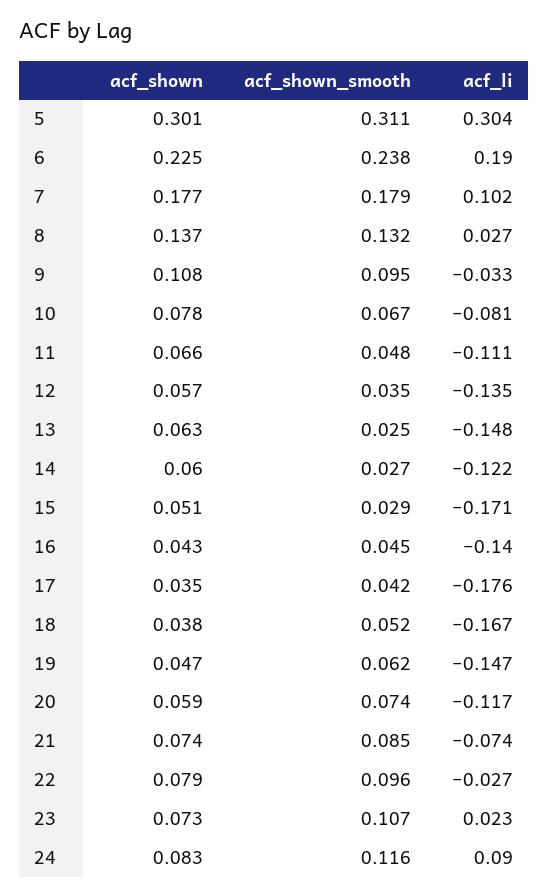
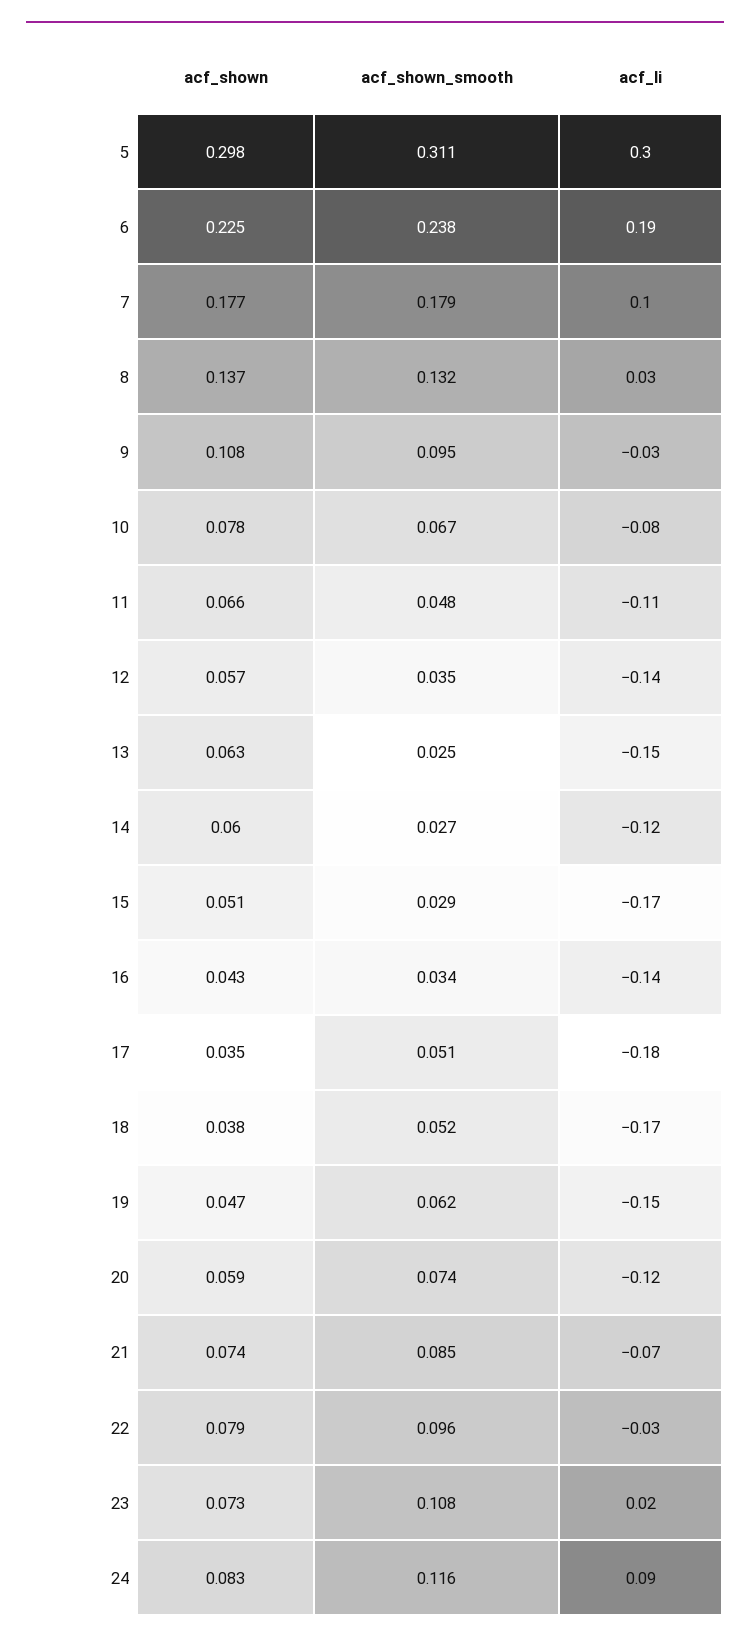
  {
    "acf_shown": {
-     "5": 0.301,
+     "5": 0.298,
      "6": 0.225,
      "7": 0.177,
      "8": 0.137,
      "9": 0.108,
      "10": 0.078,
      "11": 0.066,
      "12": 0.057,
      "13": 0.063,
      "14": 0.06,
      "15": 0.051,
      "16": 0.043,
      "17": 0.035,
      "18": 0.038,
      "19": 0.047,
      "20": 0.059,
      "21": 0.074,
      "22": 0.079,
      "23": 0.073,
      "24": 0.083
    },
    "acf_shown_smooth": {
      "5": 0.311,
      "6": 0.238,
      "7": 0.179,
      "8": 0.132,
      "9": 0.095,
      "10": 0.067,
      "11": 0.048,
      "12": 0.035,
      "13": 0.025,
      "14": 0.027,
      "15": 0.029,
-     "16": 0.045,
+     "16": 0.034,
-     "17": 0.042,
+     "17": 0.051,
      "18": 0.052,
      "19": 0.062,
      "20": 0.074,
      "21": 0.085,
      "22": 0.096,
-     "23": 0.107,
+     "23": 0.108,
      "24": 0.116
    },
    "acf_li": {
      "5": 0.304,
      "6": 0.19,
      "7": 0.102,
      "8": 0.027,
      "9": -0.033,
      "10": -0.081,
      "11": -0.111,
      "12": -0.135,
      "13": -0.148,
      "14": -0.122,
      "15": -0.171,
      "16": -0.14,
      "17": -0.176,
      "18": -0.167,
      "19": -0.147,
      "20": -0.117,
      "21": -0.074,
      "22": -0.027,
      "23": 0.023,
      "24": 0.09
    }
  }

